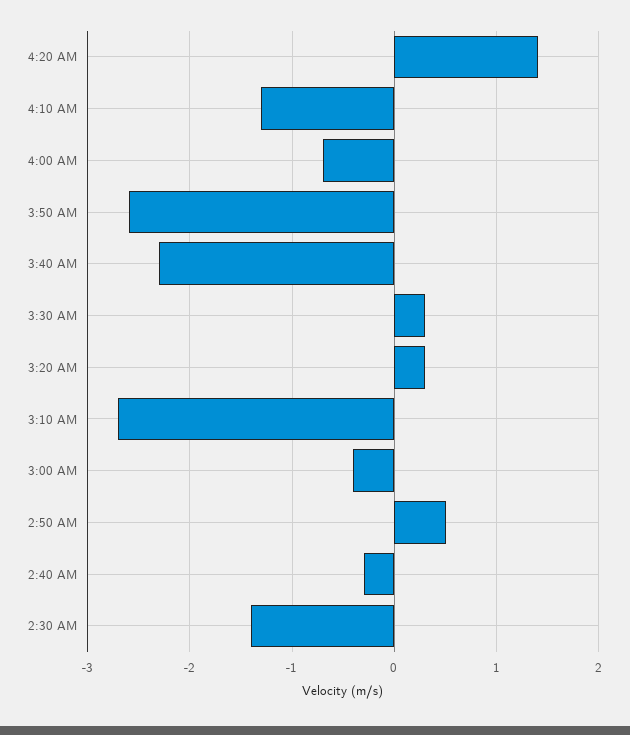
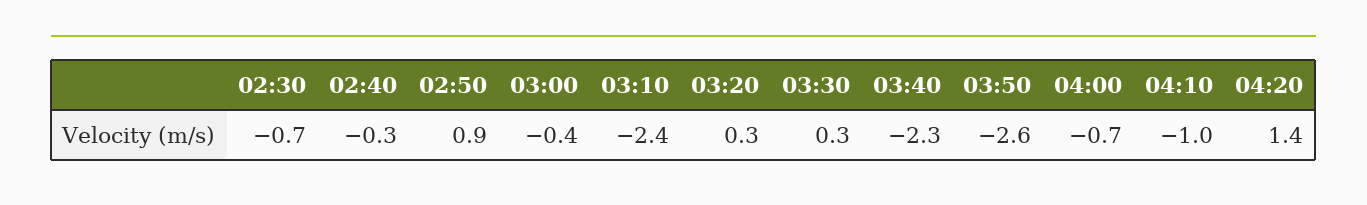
  {
    "4:20 AM": 1.4,
-   "4:10 AM": -1.3,
+   "4:10 AM": -1,
    "4:00 AM": -0.7,
    "3:50 AM": -2.6,
    "3:40 AM": -2.3,
    "3:30 AM": 0.3,
    "3:20 AM": 0.3,
-   "3:10 AM": -2.7,
+   "3:10 AM": -2.4,
    "3:00 AM": -0.4,
-   "2:50 AM": 0.5,
+   "2:50 AM": 0.9,
    "2:40 AM": -0.3,
-   "2:30 AM": -1.4
+   "2:30 AM": -0.7
  }

